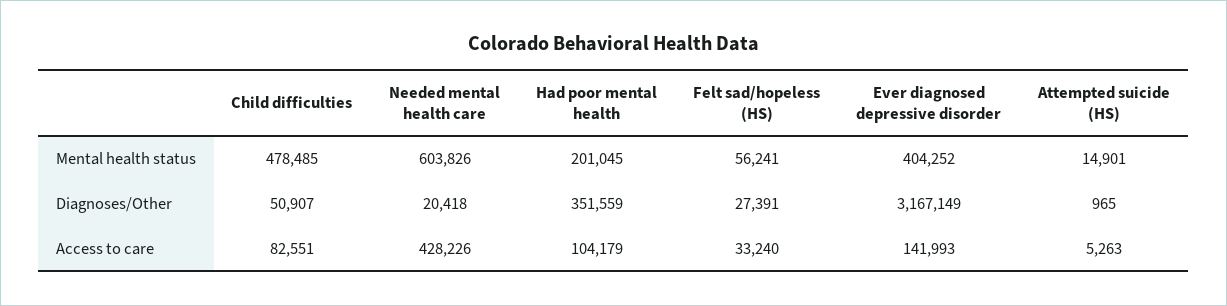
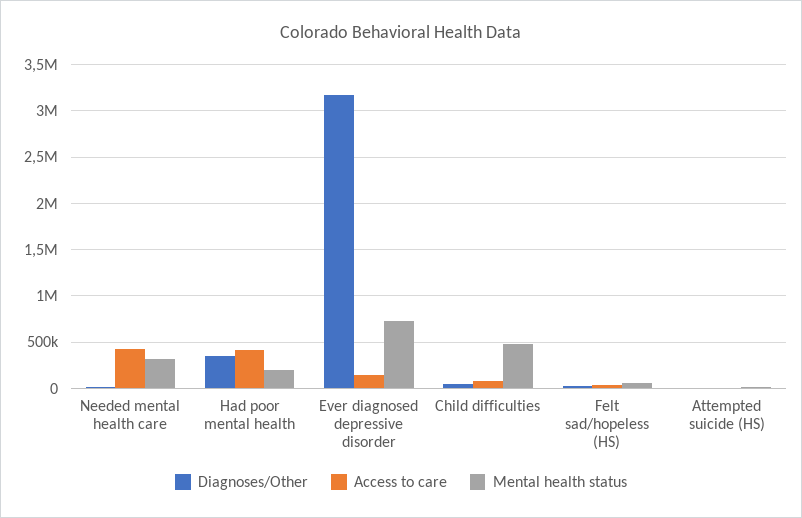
  {
    "Mental health status": {
      "Child difficulties": 478485,
-     "Needed mental health care": 603826,
+     "Needed mental health care": 300000,
      "Had poor mental health": 201045,
      "Felt sad/hopeless (HS)": 56241,
-     "Ever diagnosed depressive disorder": 404252,
+     "Ever diagnosed depressive disorder": 700000,
      "Attempted suicide (HS)": 14901
    },
    "Diagnoses/Other": {
      "Child difficulties": 50907,
      "Needed mental health care": 20418,
      "Had poor mental health": 351559,
      "Felt sad/hopeless (HS)": 27391,
      "Ever diagnosed depressive disorder": 3167149,
      "Attempted suicide (HS)": 965
    },
    "Access to care": {
      "Child difficulties": 82551,
      "Needed mental health care": 428226,
-     "Had poor mental health": 104179,
+     "Had poor mental health": 400000,
      "Felt sad/hopeless (HS)": 33240,
      "Ever diagnosed depressive disorder": 141993,
      "Attempted suicide (HS)": 5263
    }
  }

